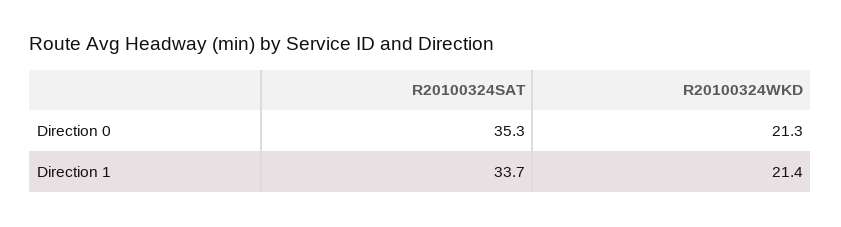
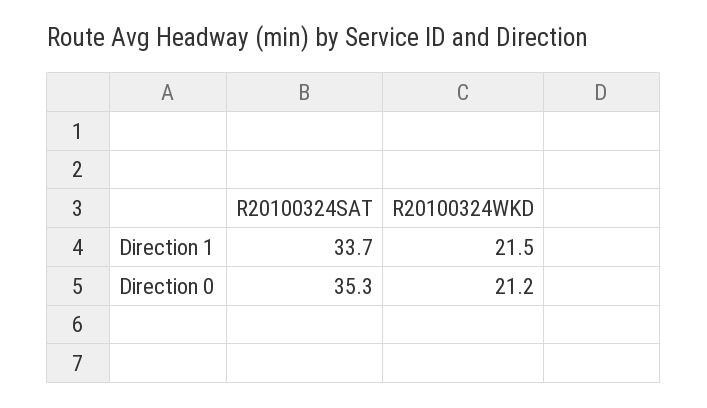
  {
    "R20100324SAT": {
      "Direction 0": 35.3,
      "Direction 1": 33.7
    },
    "R20100324WKD": {
-     "Direction 0": 21.3,
+     "Direction 0": 21.2,
-     "Direction 1": 21.4
+     "Direction 1": 21.5
    }
  }

